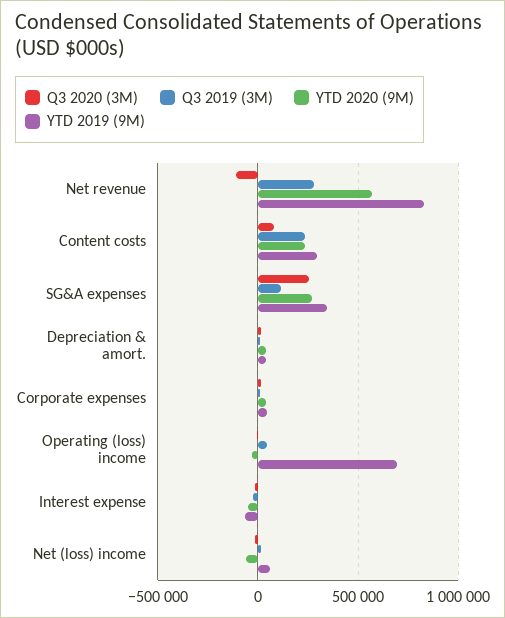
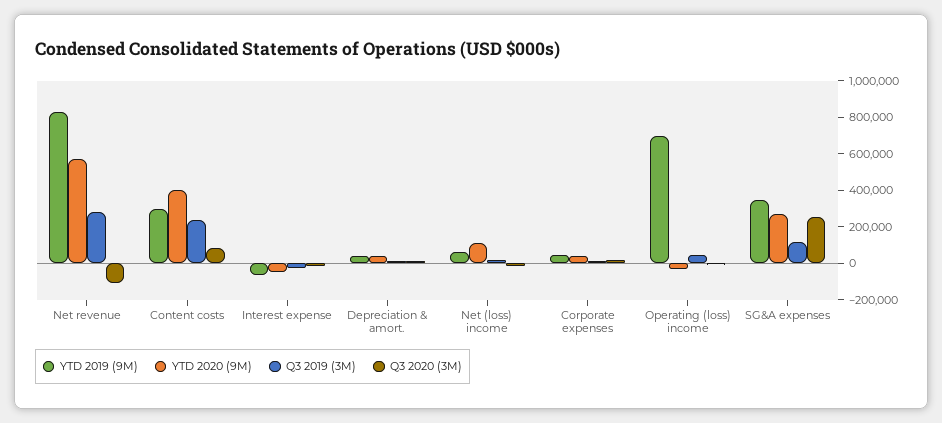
  {
    "Q3 2020 (3M)": {
      "Net revenue": -100000,
      "Content costs": 100000,
      "SG&A expenses": 250000,
      "Depreciation & amort.": 0,
      "Corporate expenses": 0,
      "Operating (loss) income": 0,
      "Interest expense": 0,
      "Net (loss) income": 0
    },
    "Q3 2019 (3M)": {
      "Net revenue": 300000,
      "Content costs": 250000,
      "SG&A expenses": 100000,
      "Depreciation & amort.": 0,
      "Corporate expenses": 0,
      "Operating (loss) income": 50000,
      "Interest expense": 0,
      "Net (loss) income": 0
    },
    "YTD 2020 (9M)": {
      "Net revenue": 550000,
-     "Content costs": 250000,
+     "Content costs": 400000,
      "SG&A expenses": 250000,
      "Depreciation & amort.": 50000,
      "Corporate expenses": 50000,
      "Operating (loss) income": -50000,
      "Interest expense": -50000,
-     "Net (loss) income": -50000
+     "Net (loss) income": 100000
    },
    "YTD 2019 (9M)": {
      "Net revenue": 850000,
      "Content costs": 300000,
      "SG&A expenses": 350000,
      "Depreciation & amort.": 50000,
      "Corporate expenses": 50000,
      "Operating (loss) income": 700000,
      "Interest expense": -50000,
      "Net (loss) income": 50000
    }
  }

